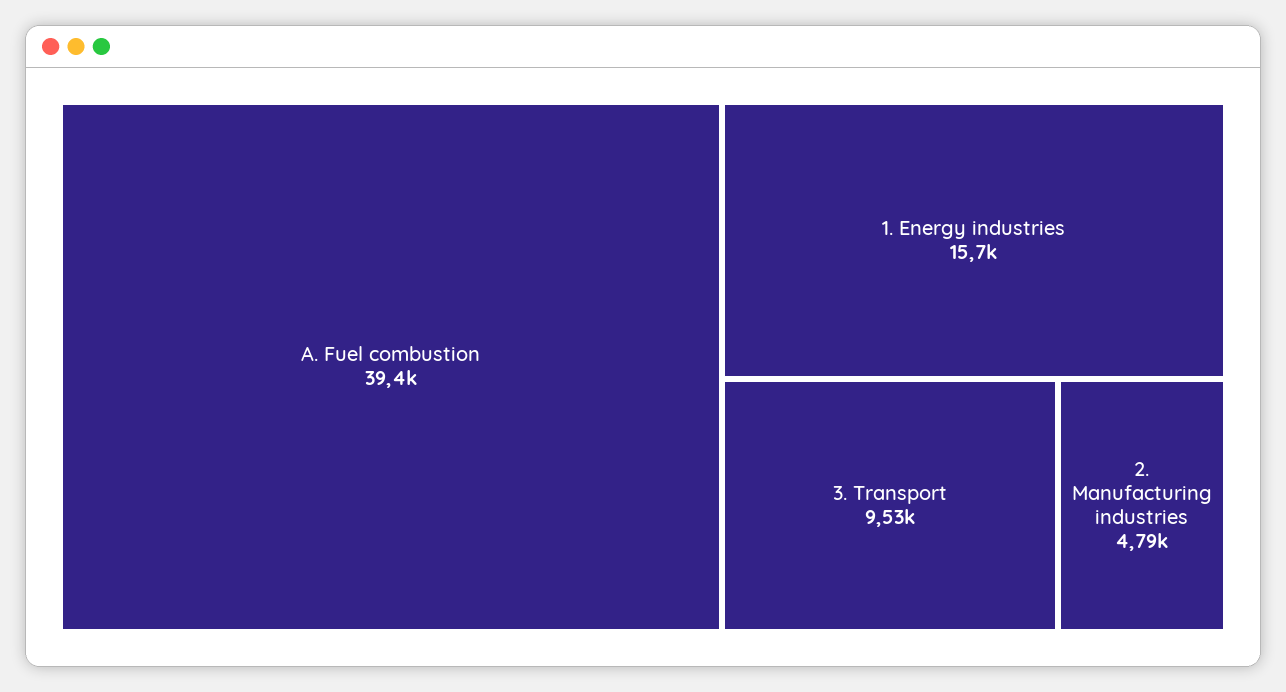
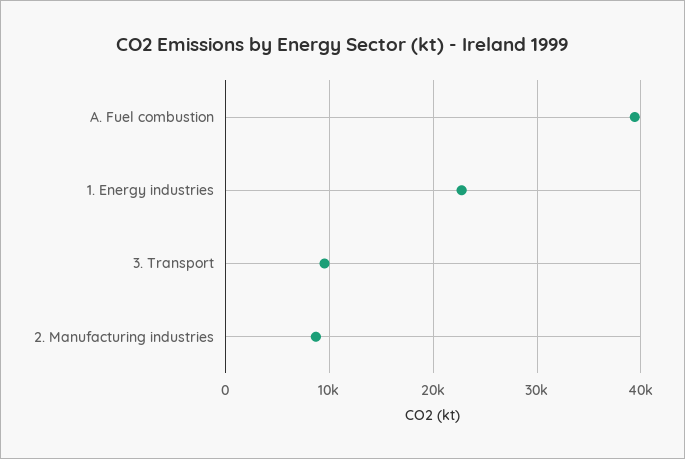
  {
    "A. Fuel combustion": 39400,
-   "1. Energy industries": 15700,
+   "1. Energy industries": 23000,
    "3. Transport": 9530,
-   "2. Manufacturing industries": 4790
+   "2. Manufacturing industries": 9000
  }

